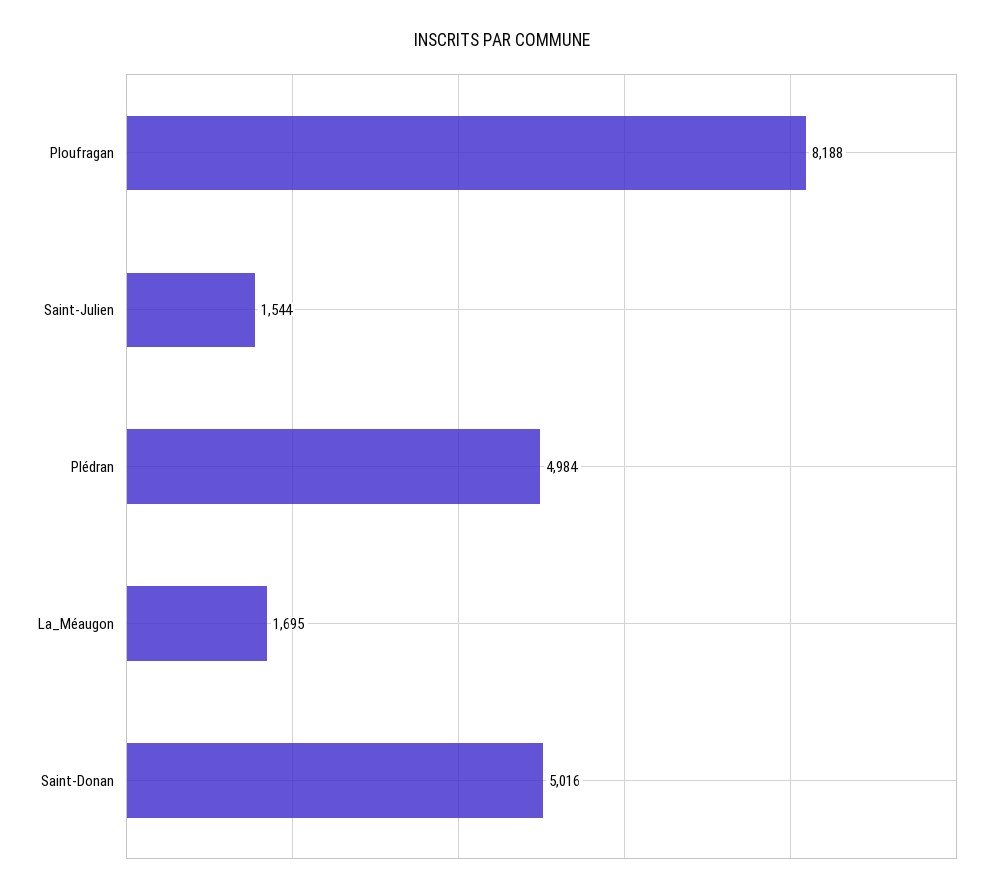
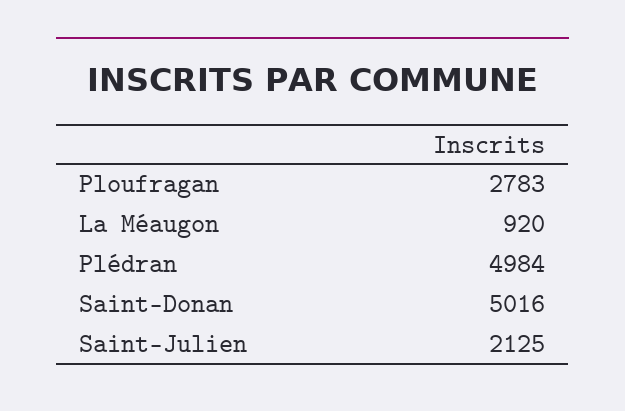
  {
-   "Ploufragan": 8188,
+   "Ploufragan": 2783,
-   "Saint-Julien": 1544,
+   "Saint-Julien": 2125,
    "Plédran": 4984,
-   "La_Méaugon": 1695,
+   "La_Méaugon": 920,
    "Saint-Donan": 5016
  }

